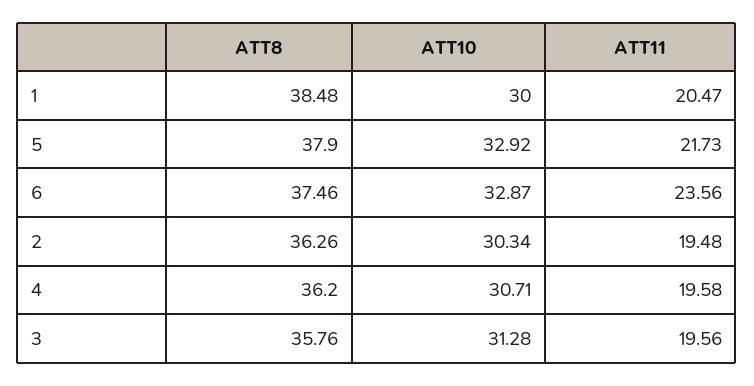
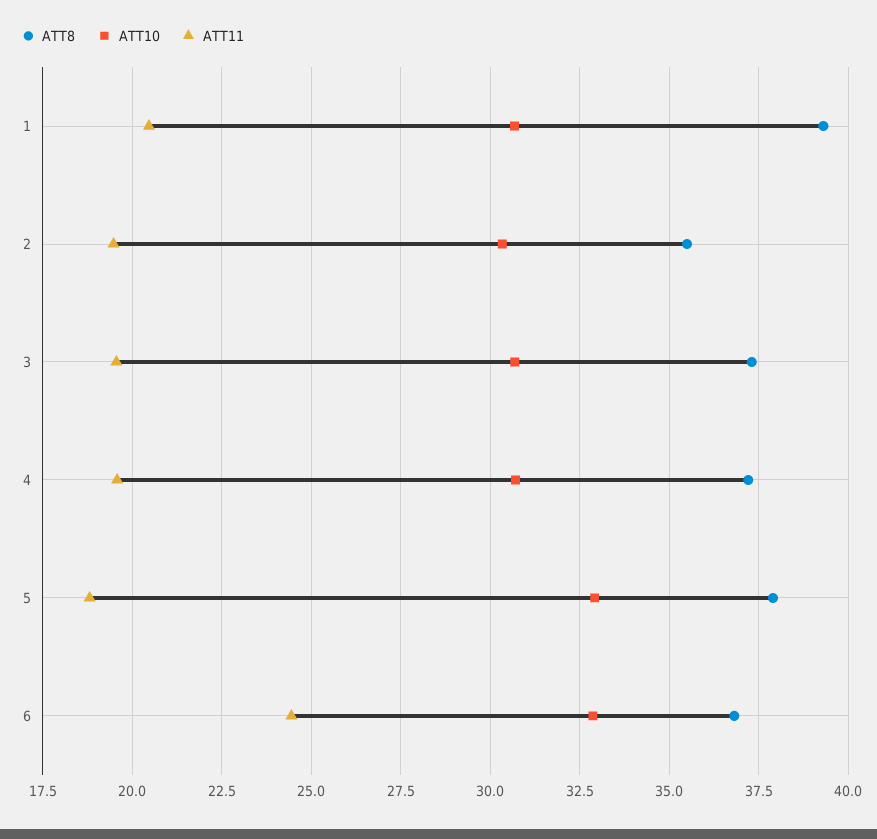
  {
    "ATT8": {
-     "1": 38.48,
+     "1": 39.25,
      "5": 37.9,
-     "6": 37.46,
+     "6": 36.75,
-     "2": 36.26,
+     "2": 35.5,
-     "4": 36.2,
+     "4": 37.25,
-     "3": 35.76
+     "3": 37.25
    },
    "ATT10": {
-     "1": 30,
+     "1": 30.75,
      "5": 32.92,
      "6": 32.87,
      "2": 30.34,
      "4": 30.71,
-     "3": 31.28
+     "3": 30.75
    },
    "ATT11": {
      "1": 20.47,
-     "5": 21.73,
+     "5": 18.75,
-     "6": 23.56,
+     "6": 24.5,
      "2": 19.48,
      "4": 19.58,
      "3": 19.56
    }
  }

